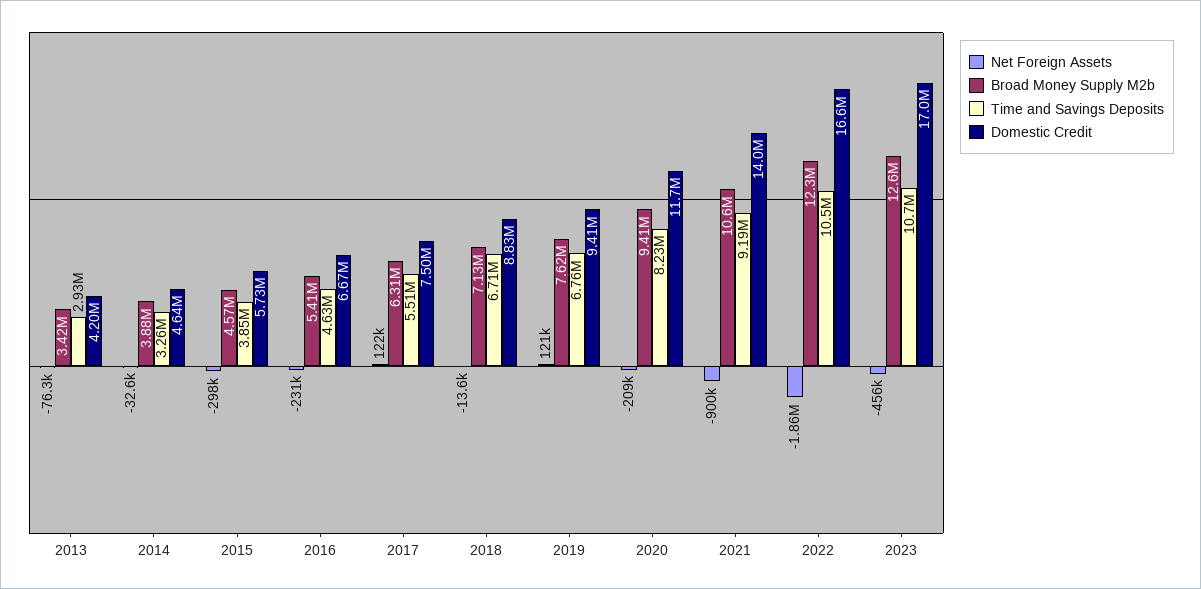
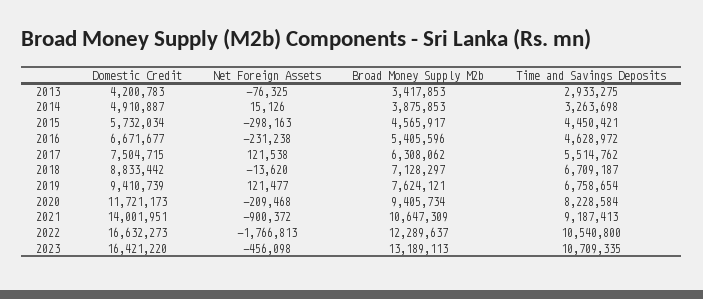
  {
    "Net Foreign Assets": {
      "2013": -76325,
-     "2014": -32600,
+     "2014": 15126,
      "2015": -298163,
      "2016": -231238,
      "2017": 121538,
      "2018": -13620,
      "2019": 121477,
      "2020": -209468,
      "2021": -900372,
-     "2022": -1860000,
+     "2022": -1766813,
      "2023": -456098
    },
    "Broad Money Supply M2b": {
      "2013": 3417853,
      "2014": 3875853,
      "2015": 4565917,
      "2016": 5405596,
      "2017": 6308062,
      "2018": 7128297,
      "2019": 7624121,
      "2020": 9405734,
      "2021": 10647309,
      "2022": 12289637,
-     "2023": 12600000
+     "2023": 13189113
    },
    "Time and Savings Deposits": {
      "2013": 2933275,
      "2014": 3263698,
-     "2015": 3850000,
+     "2015": 4450421,
      "2016": 4628972,
      "2017": 5514762,
      "2018": 6709187,
      "2019": 6758654,
      "2020": 8228584,
      "2021": 9187413,
      "2022": 10540800,
      "2023": 10709335
    },
    "Domestic Credit": {
      "2013": 4200783,
-     "2014": 4640000,
+     "2014": 4910887,
      "2015": 5732034,
      "2016": 6671677,
      "2017": 7504715,
      "2018": 8833442,
      "2019": 9410739,
      "2020": 11721173,
      "2021": 14001951,
      "2022": 16632273,
-     "2023": 17000000
+     "2023": 16421220
    }
  }

